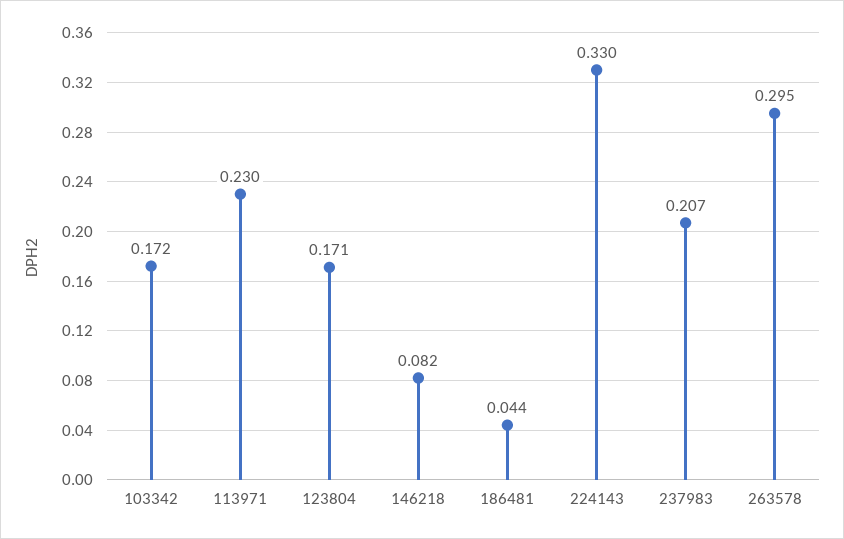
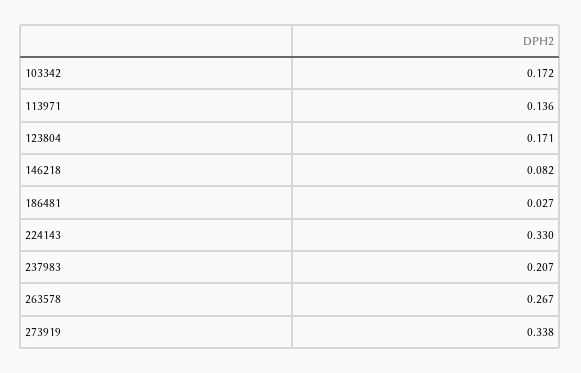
  {
    "103342": 0.172,
-   "113971": 0.23,
+   "113971": 0.136,
    "123804": 0.171,
    "146218": 0.082,
-   "186481": 0.044,
+   "186481": 0.027,
    "224143": 0.33,
    "237983": 0.207,
-   "263578": 0.295
+   "263578": 0.267,
+   "273919": 0.338
  }

